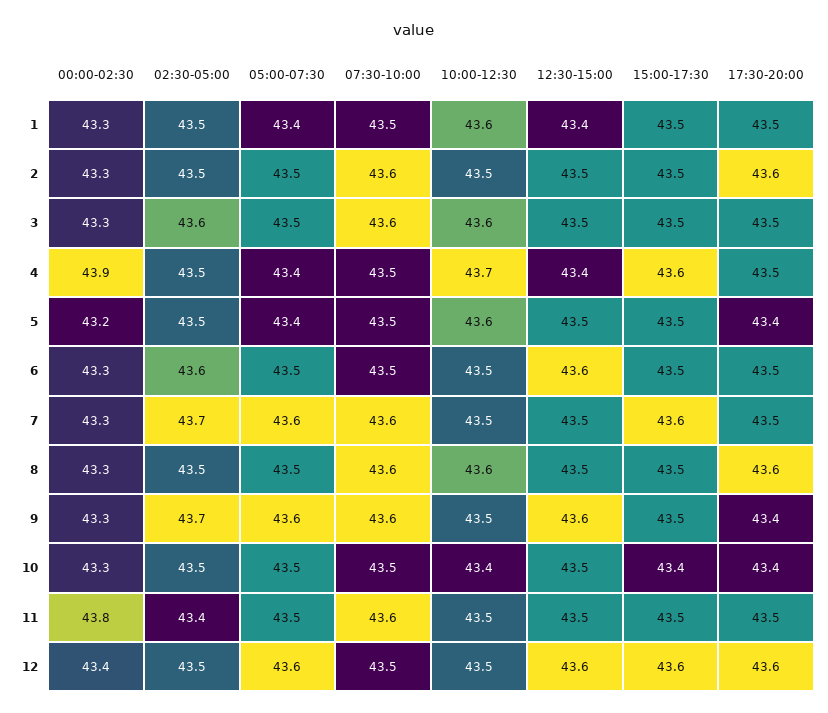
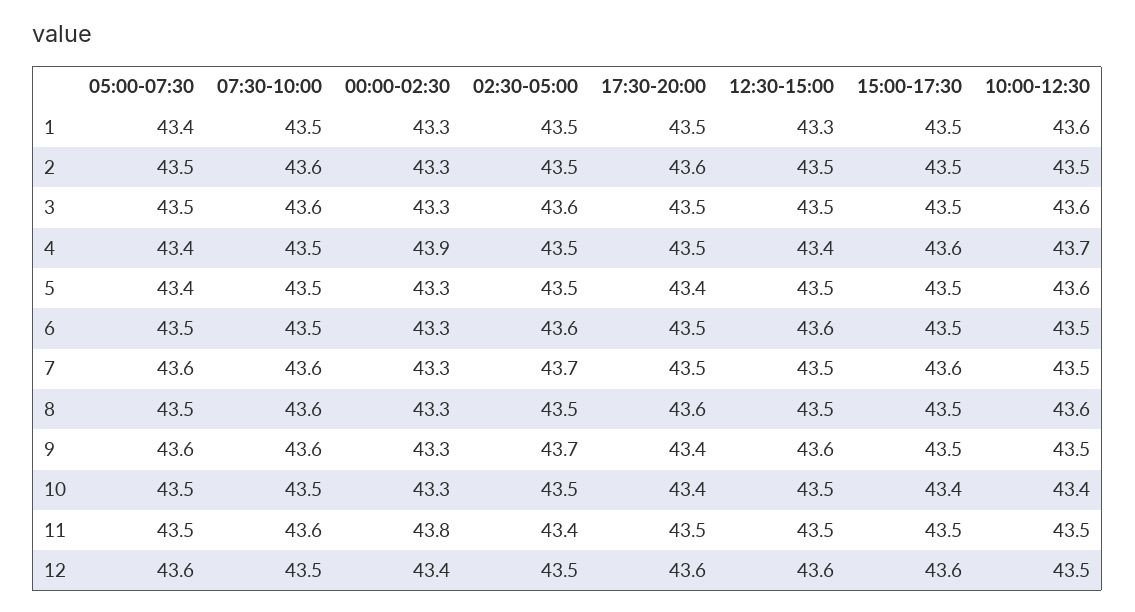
  {
    "00:00-02:30": {
      "1": 43.3,
      "2": 43.3,
      "3": 43.3,
      "4": 43.9,
-     "5": 43.2,
+     "5": 43.3,
      "6": 43.3,
      "7": 43.3,
      "8": 43.3,
      "9": 43.3,
      "10": 43.3,
      "11": 43.8,
      "12": 43.4
    },
    "02:30-05:00": {
      "1": 43.5,
      "2": 43.5,
      "3": 43.6,
      "4": 43.5,
      "5": 43.5,
      "6": 43.6,
      "7": 43.7,
      "8": 43.5,
      "9": 43.7,
      "10": 43.5,
      "11": 43.4,
      "12": 43.5
    },
    "05:00-07:30": {
      "1": 43.4,
      "2": 43.5,
      "3": 43.5,
      "4": 43.4,
      "5": 43.4,
      "6": 43.5,
      "7": 43.6,
      "8": 43.5,
      "9": 43.6,
      "10": 43.5,
      "11": 43.5,
      "12": 43.6
    },
    "07:30-10:00": {
      "1": 43.5,
      "2": 43.6,
      "3": 43.6,
      "4": 43.5,
      "5": 43.5,
      "6": 43.5,
      "7": 43.6,
      "8": 43.6,
      "9": 43.6,
      "10": 43.5,
      "11": 43.6,
      "12": 43.5
    },
    "10:00-12:30": {
      "1": 43.6,
      "2": 43.5,
      "3": 43.6,
      "4": 43.7,
      "5": 43.6,
      "6": 43.5,
      "7": 43.5,
      "8": 43.6,
      "9": 43.5,
      "10": 43.4,
      "11": 43.5,
      "12": 43.5
    },
    "12:30-15:00": {
-     "1": 43.4,
+     "1": 43.3,
      "2": 43.5,
      "3": 43.5,
      "4": 43.4,
      "5": 43.5,
      "6": 43.6,
      "7": 43.5,
      "8": 43.5,
      "9": 43.6,
      "10": 43.5,
      "11": 43.5,
      "12": 43.6
    },
    "15:00-17:30": {
      "1": 43.5,
      "2": 43.5,
      "3": 43.5,
      "4": 43.6,
      "5": 43.5,
      "6": 43.5,
      "7": 43.6,
      "8": 43.5,
      "9": 43.5,
      "10": 43.4,
      "11": 43.5,
      "12": 43.6
    },
    "17:30-20:00": {
      "1": 43.5,
      "2": 43.6,
      "3": 43.5,
      "4": 43.5,
      "5": 43.4,
      "6": 43.5,
      "7": 43.5,
      "8": 43.6,
      "9": 43.4,
      "10": 43.4,
      "11": 43.5,
      "12": 43.6
    }
  }

